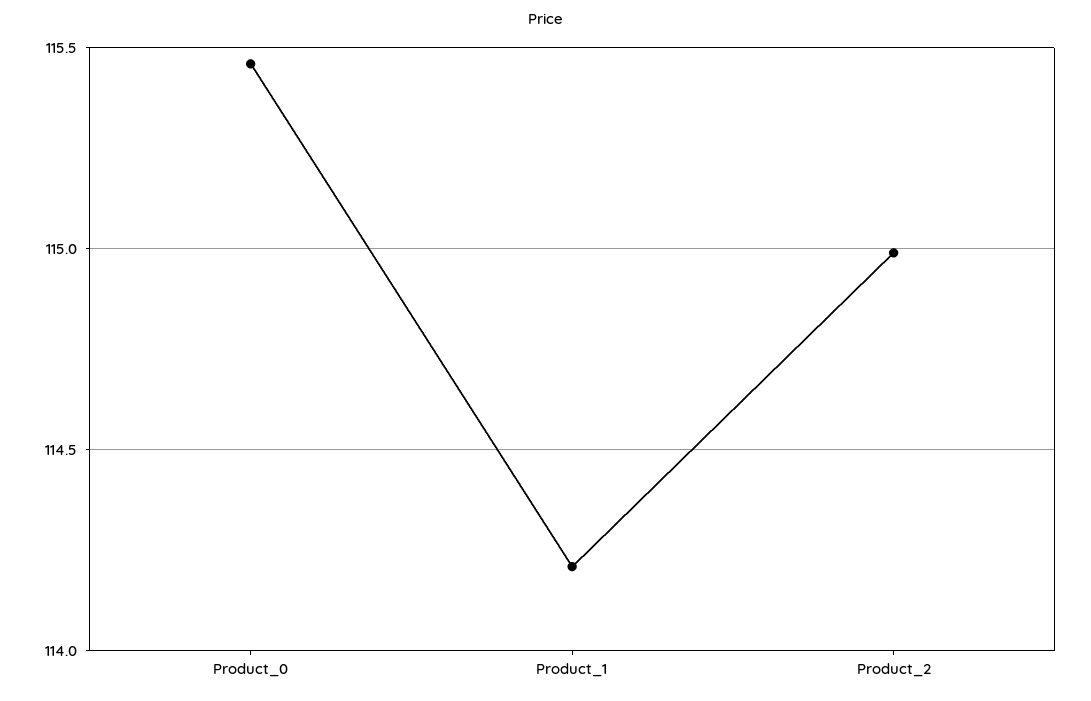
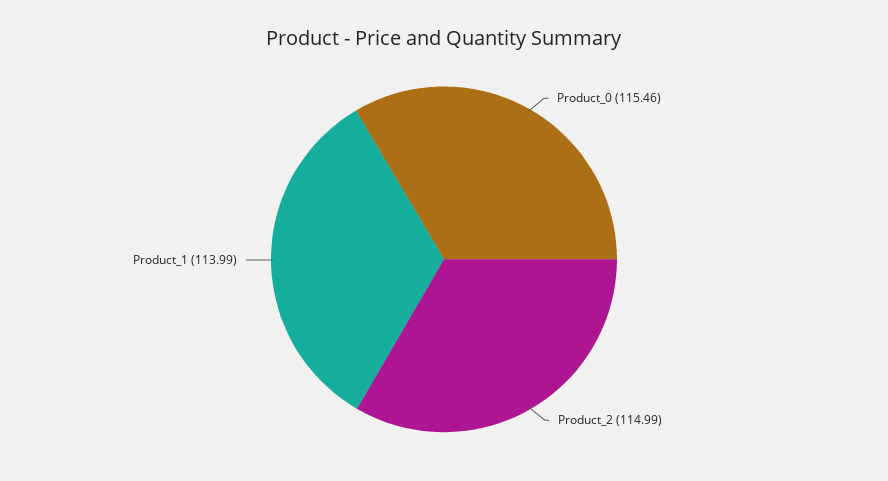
  {
    "Product_0": 115.46,
-   "Product_1": 114.2,
+   "Product_1": 113.99,
    "Product_2": 114.99
  }

